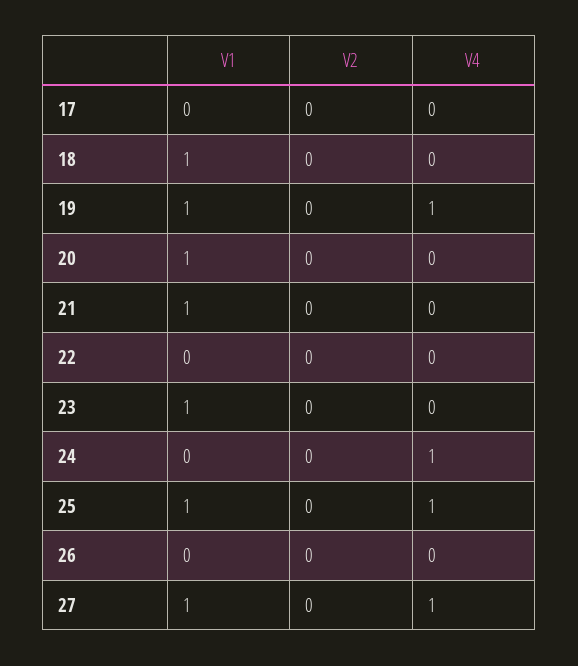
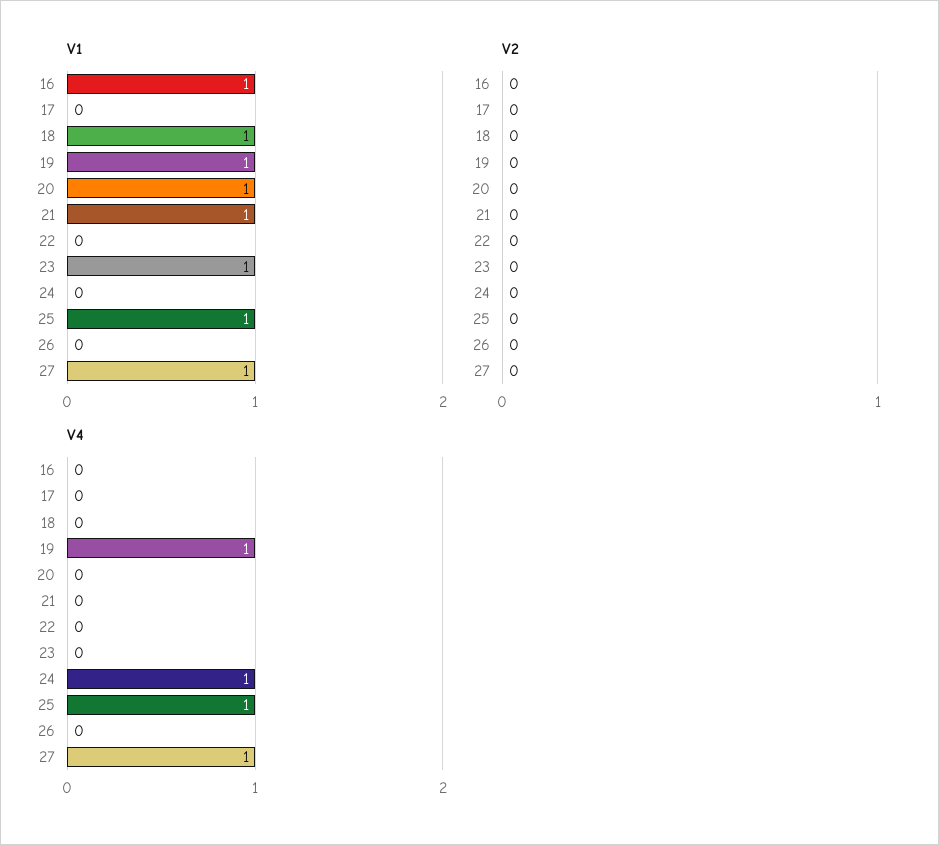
  {
    "V1": {
      "17": 0,
      "18": 1,
      "19": 1,
      "20": 1,
      "21": 1,
      "22": 0,
      "23": 1,
      "24": 0,
      "25": 1,
      "26": 0,
-     "27": 1
+     "27": 1,
+     "16": 1
    },
    "V2": {
      "17": 0,
      "18": 0,
      "19": 0,
      "20": 0,
      "21": 0,
      "22": 0,
      "23": 0,
      "24": 0,
      "25": 0,
      "26": 0,
-     "27": 0
+     "27": 0,
+     "16": 0
    },
    "V4": {
      "17": 0,
      "18": 0,
      "19": 1,
      "20": 0,
      "21": 0,
      "22": 0,
      "23": 0,
      "24": 1,
      "25": 1,
      "26": 0,
-     "27": 1
+     "27": 1,
+     "16": 0
    }
  }

